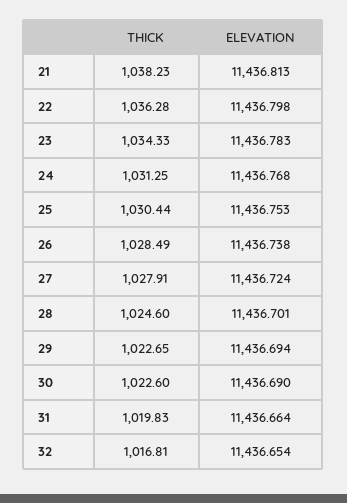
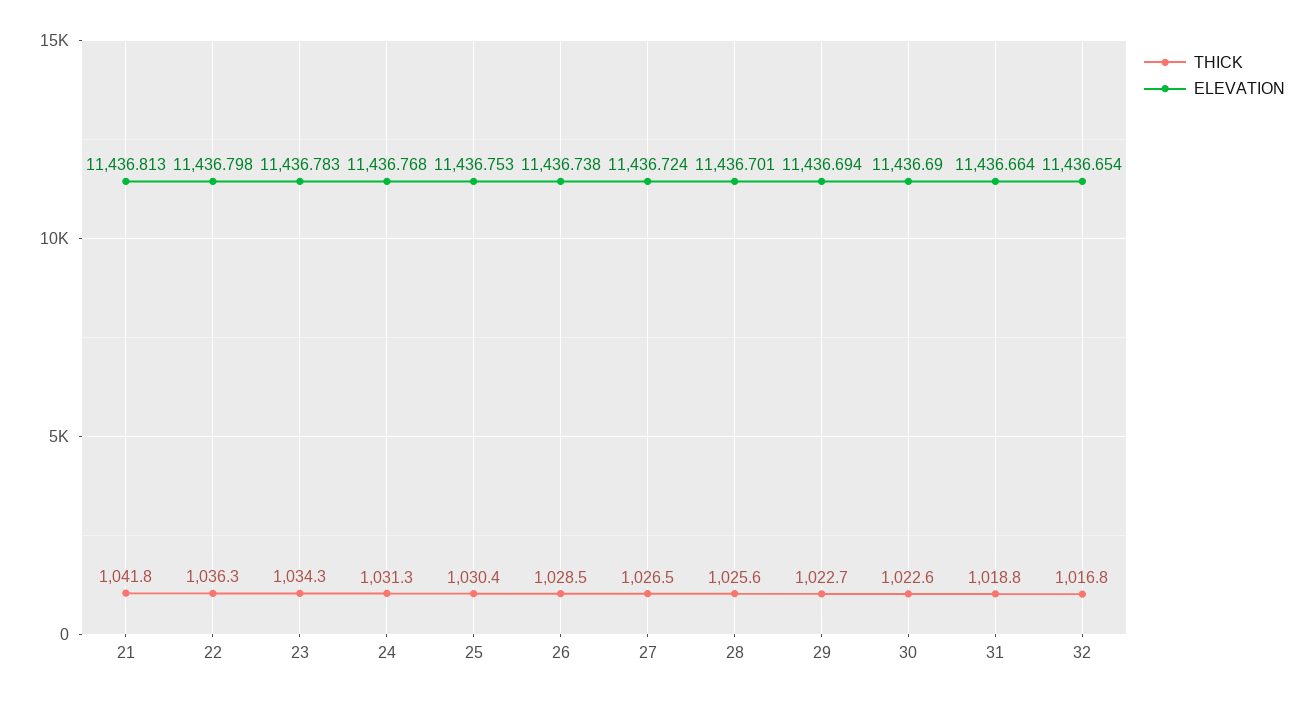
  {
    "THICK": {
-     "21": 1038.23,
+     "21": 1041.8,
      "22": 1036.28,
      "23": 1034.33,
      "24": 1031.25,
      "25": 1030.44,
      "26": 1028.49,
-     "27": 1027.91,
+     "27": 1026.5,
-     "28": 1024.6,
+     "28": 1025.6,
      "29": 1022.65,
      "30": 1022.6,
-     "31": 1019.83,
+     "31": 1018.8,
      "32": 1016.81
    },
    "ELEVATION": {
      "21": 11436.813,
      "22": 11436.798,
      "23": 11436.783,
      "24": 11436.768,
      "25": 11436.753,
      "26": 11436.738,
      "27": 11436.724,
      "28": 11436.701,
      "29": 11436.694,
      "30": 11436.69,
      "31": 11436.664,
      "32": 11436.654
    }
  }

